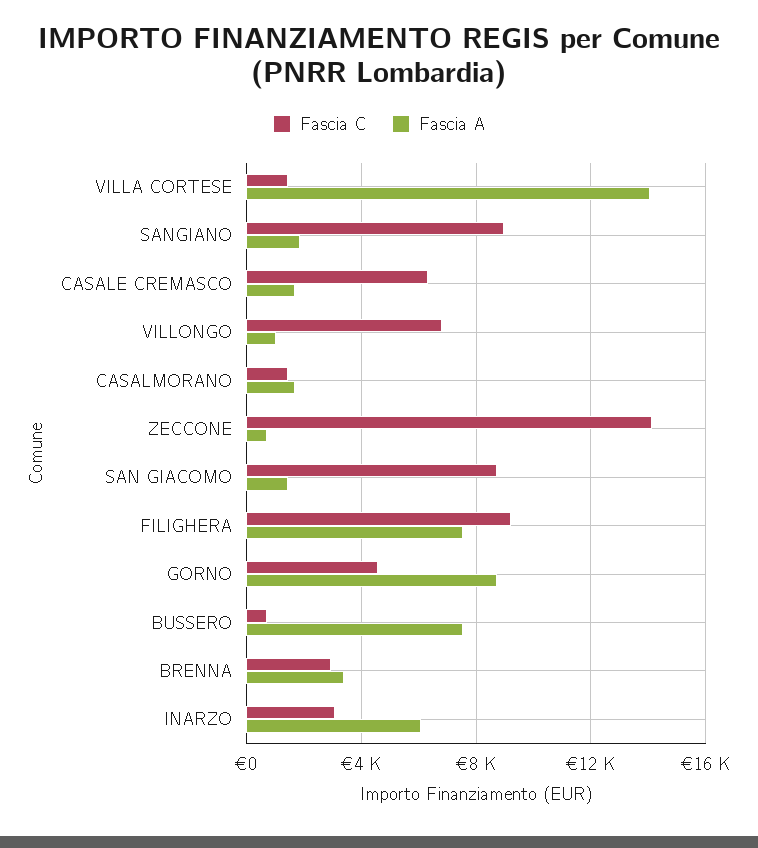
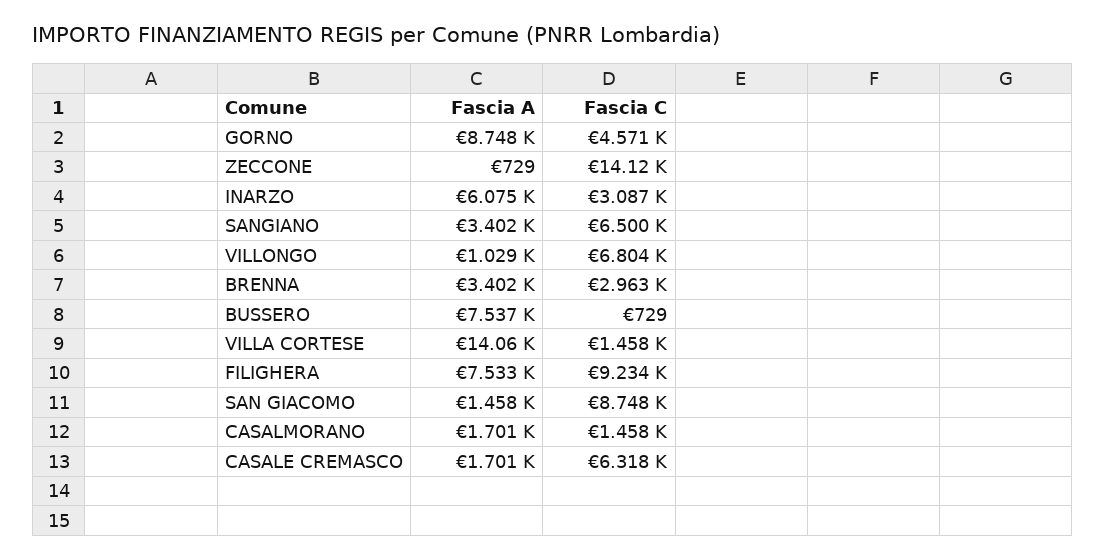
  {
    "Fascia C": {
      "VILLA CORTESE": 1458,
-     "SANGIANO": 9000,
+     "SANGIANO": 6500,
      "CASALE CREMASCO": 6318,
      "VILLONGO": 6804,
      "CASALMORANO": 1458,
      "ZECCONE": 14120,
      "SAN GIACOMO": 8748,
      "FILIGHERA": 9234,
      "GORNO": 4571,
      "BUSSERO": 729,
      "BRENNA": 2963,
      "INARZO": 3087
    },
    "Fascia A": {
      "VILLA CORTESE": 14060,
-     "SANGIANO": 2000,
+     "SANGIANO": 3402,
      "CASALE CREMASCO": 1701,
      "VILLONGO": 1029,
      "CASALMORANO": 1701,
      "ZECCONE": 729,
      "SAN GIACOMO": 1458,
      "FILIGHERA": 7533,
      "GORNO": 8748,
      "BUSSERO": 7537,
      "BRENNA": 3402,
      "INARZO": 6075
    }
  }

